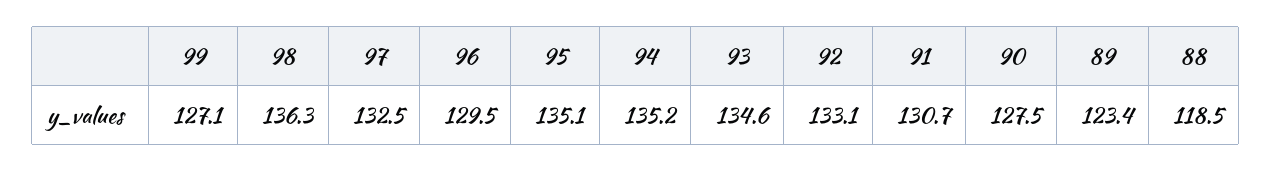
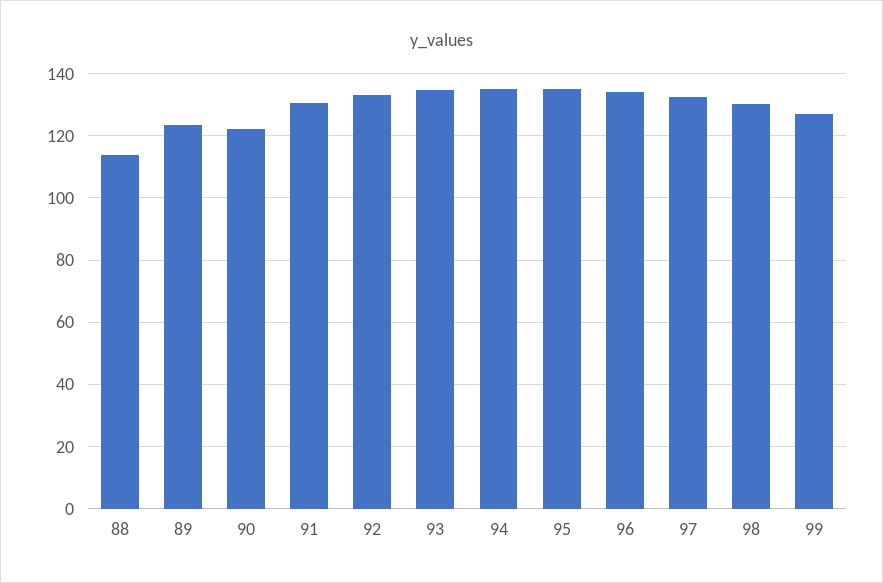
  {
    "99": 127.1,
-   "98": 136.3,
+   "98": 130,
    "97": 132.5,
-   "96": 129.5,
+   "96": 134,
    "95": 135.1,
    "94": 135.2,
    "93": 134.6,
    "92": 133.1,
    "91": 130.7,
-   "90": 127.5,
+   "90": 122,
    "89": 123.4,
-   "88": 118.5
+   "88": 114
  }

